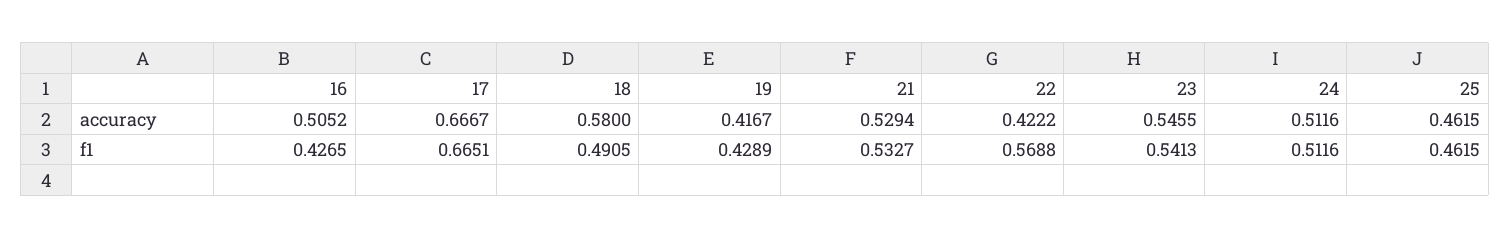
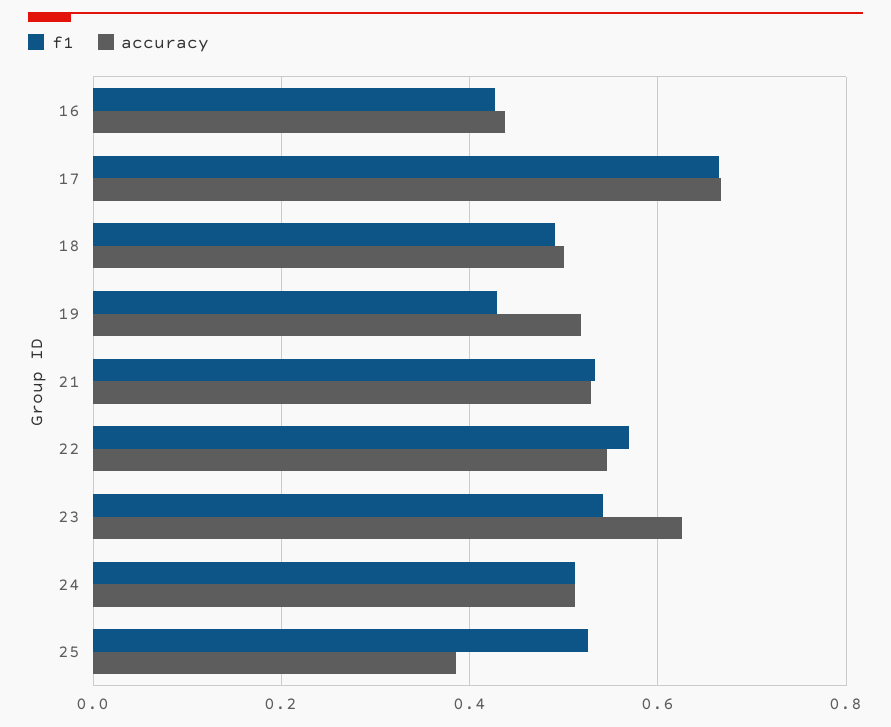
  {
    "accuracy": {
-     "16": 0.5052,
+     "16": 0.44,
      "17": 0.6667,
-     "18": 0.58,
+     "18": 0.5,
-     "19": 0.4167,
+     "19": 0.52,
      "21": 0.5294,
-     "22": 0.4222,
+     "22": 0.54,
-     "23": 0.5455,
+     "23": 0.62,
      "24": 0.5116,
-     "25": 0.4615
+     "25": 0.38
    },
    "f1": {
      "16": 0.4265,
      "17": 0.6651,
      "18": 0.4905,
      "19": 0.4289,
      "21": 0.5327,
      "22": 0.5688,
      "23": 0.5413,
      "24": 0.5116,
-     "25": 0.4615
+     "25": 0.52
    }
  }

